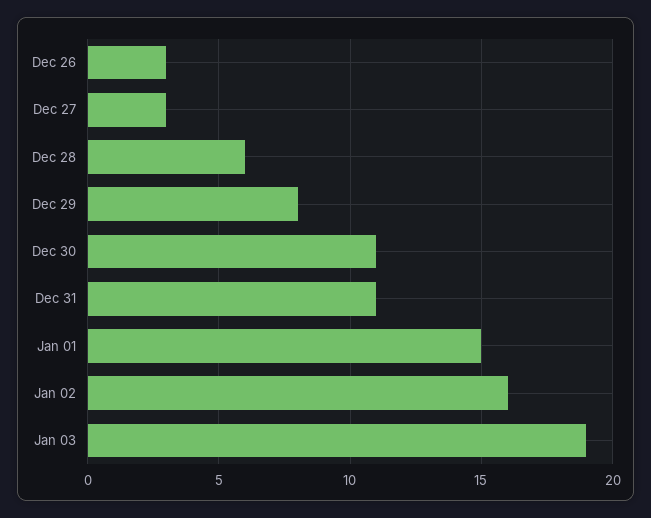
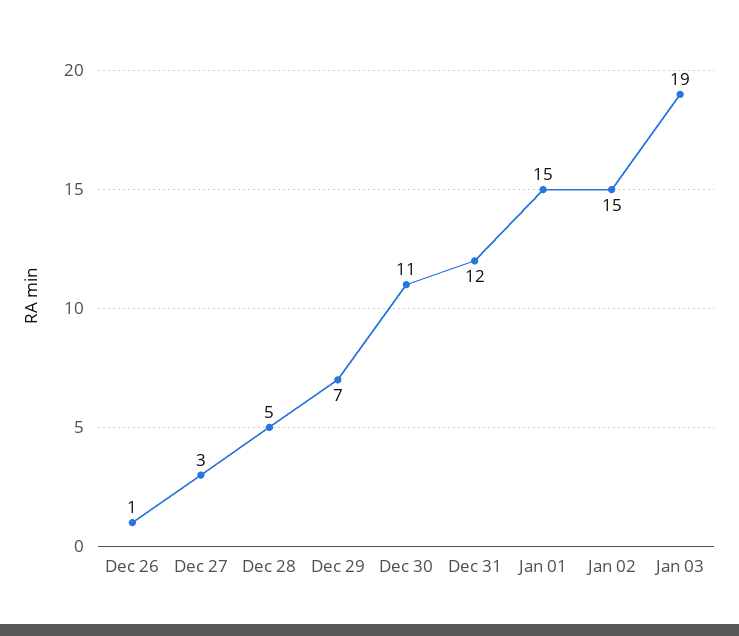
  {
-   "Dec 26": 3,
+   "Dec 26": 1,
    "Dec 27": 3,
-   "Dec 28": 6,
+   "Dec 28": 5,
-   "Dec 29": 8,
+   "Dec 29": 7,
    "Dec 30": 11,
-   "Dec 31": 11,
+   "Dec 31": 12,
    "Jan 01": 15,
-   "Jan 02": 16,
+   "Jan 02": 15,
    "Jan 03": 19
  }

